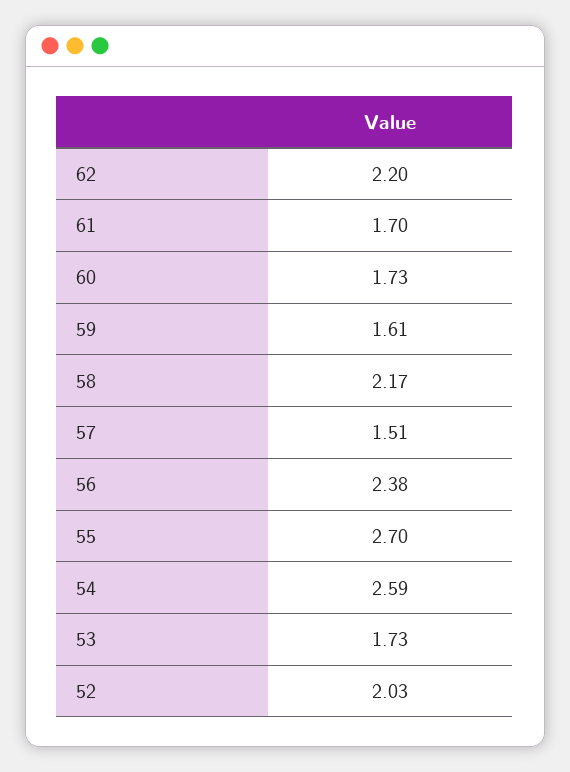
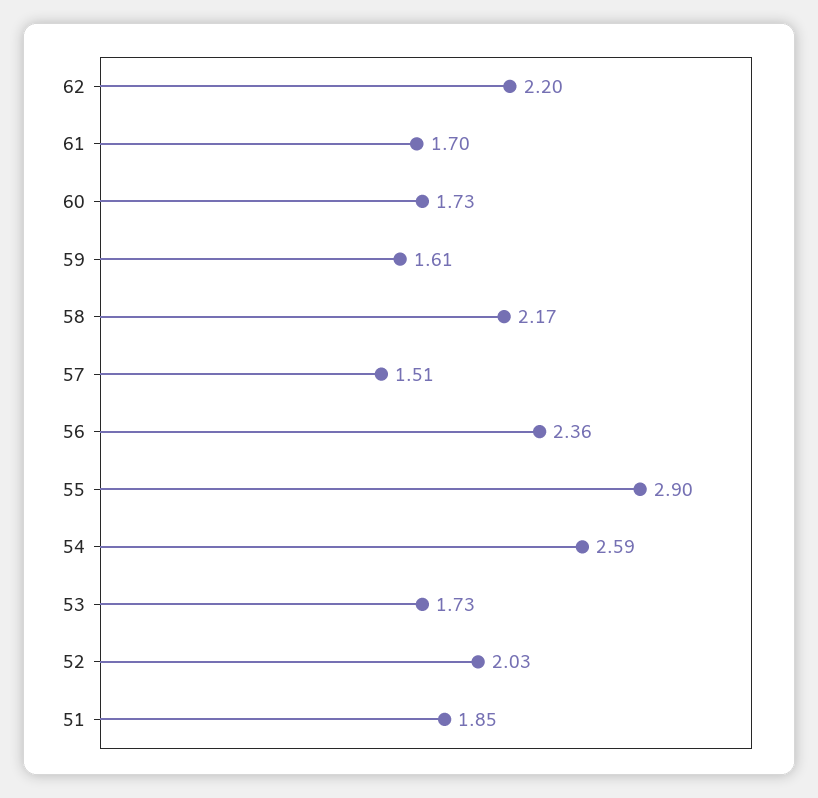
  {
    "62": 2.2,
    "61": 1.7,
    "60": 1.73,
    "59": 1.61,
    "58": 2.17,
    "57": 1.51,
-   "56": 2.38,
+   "56": 2.36,
-   "55": 2.7,
+   "55": 2.9,
    "54": 2.59,
    "53": 1.73,
-   "52": 2.03
+   "52": 2.03,
+   "51": 1.85
  }

